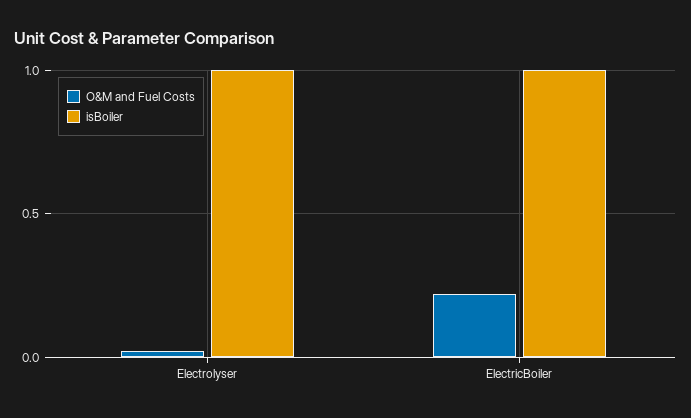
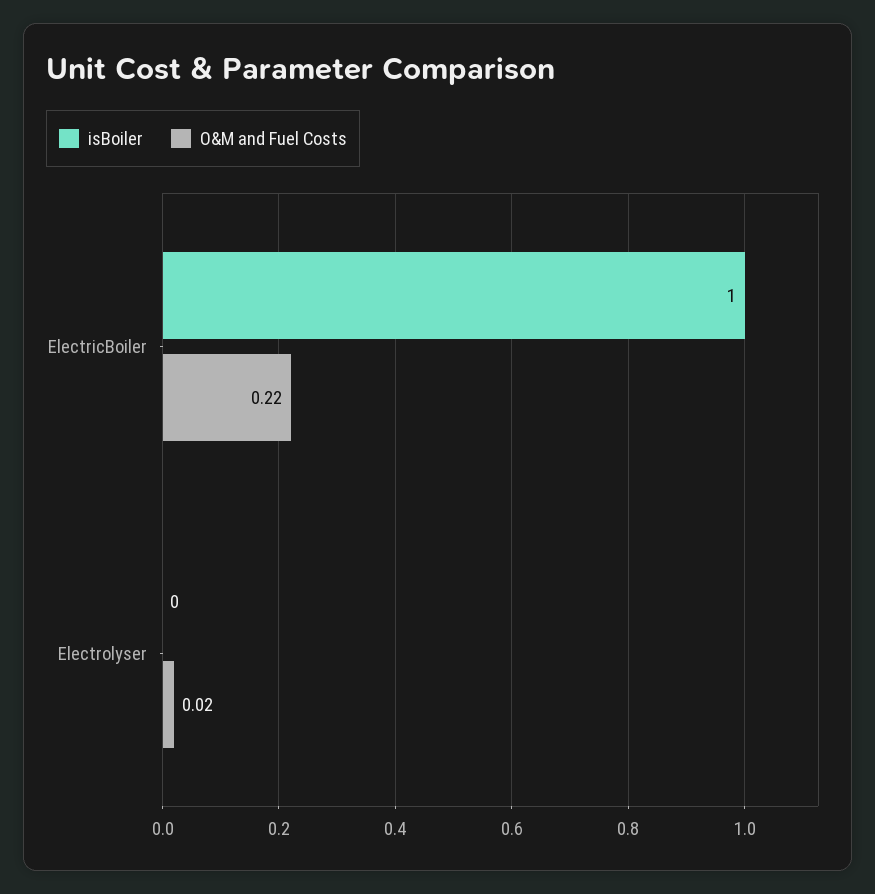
  {
    "O&M and Fuel Costs": {
      "Electrolyser": 0.02,
      "ElectricBoiler": 0.22
    },
    "isBoiler": {
-     "Electrolyser": 1,
+     "Electrolyser": 0,
      "ElectricBoiler": 1
    }
  }

